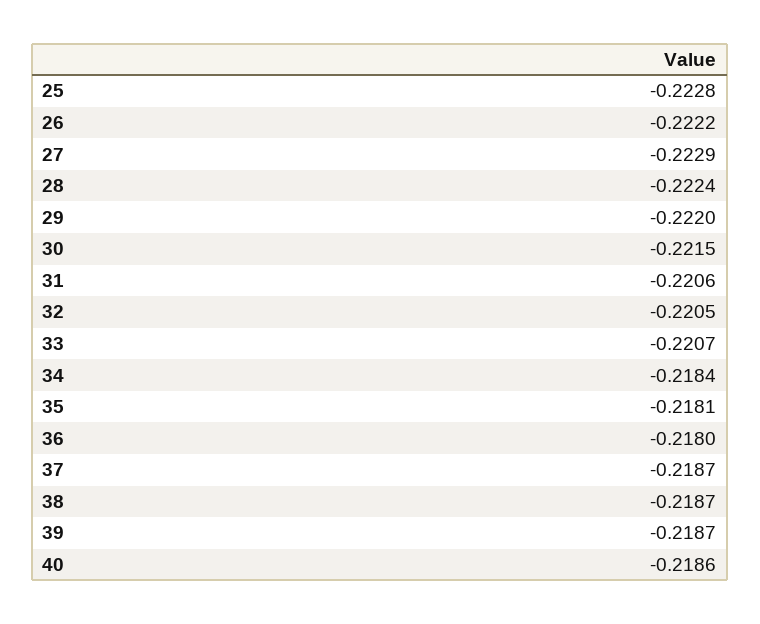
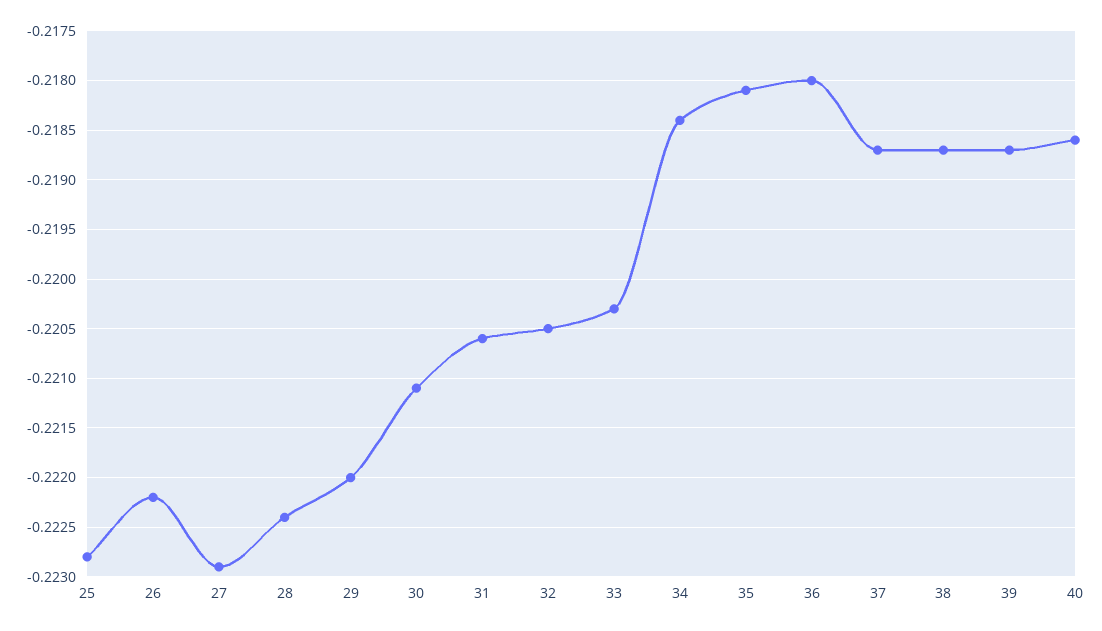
  {
    "25": -0.2228,
    "26": -0.2222,
    "27": -0.2229,
    "28": -0.2224,
    "29": -0.222,
-   "30": -0.2215,
+   "30": -0.2211,
    "31": -0.2206,
    "32": -0.2205,
-   "33": -0.2207,
+   "33": -0.2203,
    "34": -0.2184,
    "35": -0.2181,
    "36": -0.218,
    "37": -0.2187,
    "38": -0.2187,
    "39": -0.2187,
    "40": -0.2186
  }

